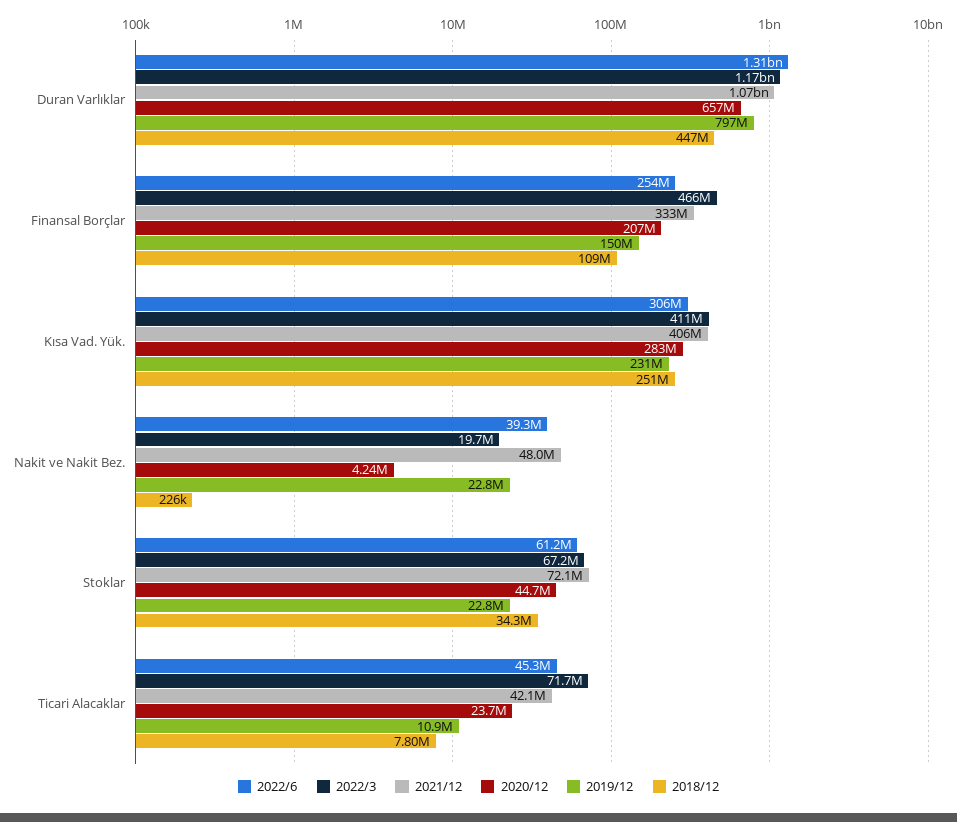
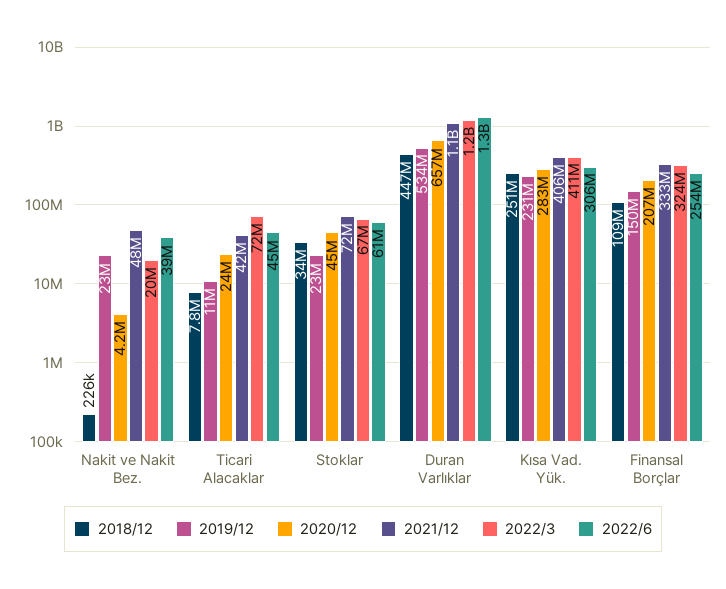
  {
    "2022/6": {
      "Duran Varlıklar": 1310000000,
      "Finansal Borçlar": 254000000,
      "Kısa Vad. Yük.": 306000000,
      "Nakit ve Nakit Bez.": 39300000,
      "Stoklar": 61200000,
      "Ticari Alacaklar": 45300000
    },
    "2022/3": {
      "Duran Varlıklar": 1170000000,
-     "Finansal Borçlar": 466000000,
+     "Finansal Borçlar": 324000000,
      "Kısa Vad. Yük.": 411000000,
      "Nakit ve Nakit Bez.": 19700000,
      "Stoklar": 67200000,
      "Ticari Alacaklar": 71700000
    },
    "2021/12": {
      "Duran Varlıklar": 1070000000,
      "Finansal Borçlar": 333000000,
      "Kısa Vad. Yük.": 406000000,
      "Nakit ve Nakit Bez.": 48000000,
      "Stoklar": 72100000,
      "Ticari Alacaklar": 42100000
    },
    "2020/12": {
      "Duran Varlıklar": 657000000,
      "Finansal Borçlar": 207000000,
      "Kısa Vad. Yük.": 283000000,
      "Nakit ve Nakit Bez.": 4240000,
      "Stoklar": 44700000,
      "Ticari Alacaklar": 23700000
    },
    "2019/12": {
-     "Duran Varlıklar": 797000000,
+     "Duran Varlıklar": 534000000,
      "Finansal Borçlar": 150000000,
      "Kısa Vad. Yük.": 231000000,
      "Nakit ve Nakit Bez.": 22800000,
      "Stoklar": 22800000,
      "Ticari Alacaklar": 10900000
    },
    "2018/12": {
      "Duran Varlıklar": 447000000,
      "Finansal Borçlar": 109000000,
      "Kısa Vad. Yük.": 251000000,
      "Nakit ve Nakit Bez.": 226000,
      "Stoklar": 34300000,
      "Ticari Alacaklar": 7800000
    }
  }

